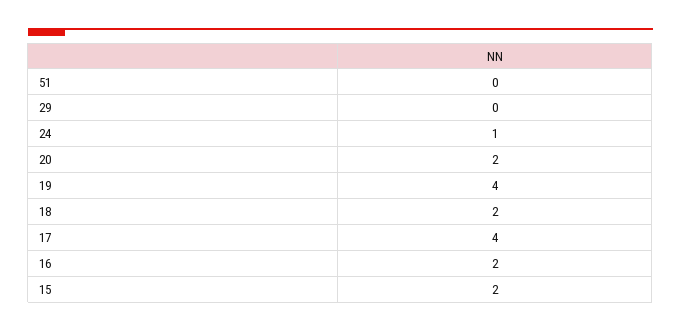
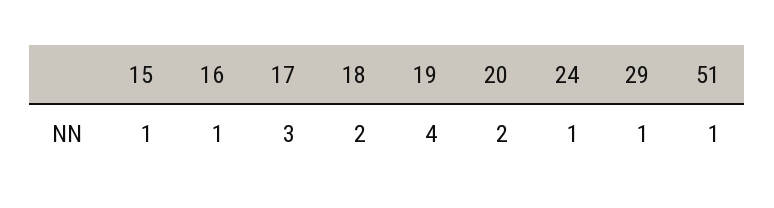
  {
-   "51": 0,
+   "51": 1,
-   "29": 0,
+   "29": 1,
    "24": 1,
    "20": 2,
    "19": 4,
    "18": 2,
-   "17": 4,
+   "17": 3,
-   "16": 2,
+   "16": 1,
-   "15": 2
+   "15": 1
  }

